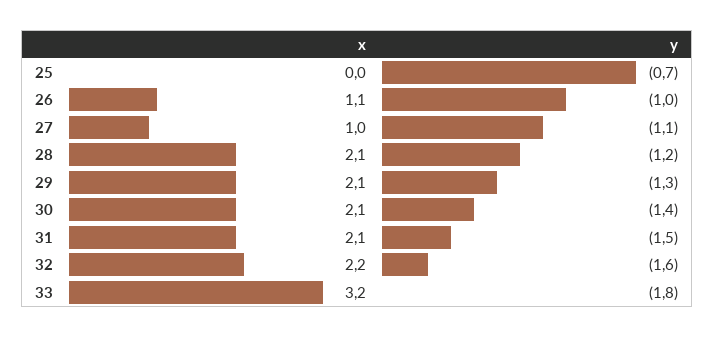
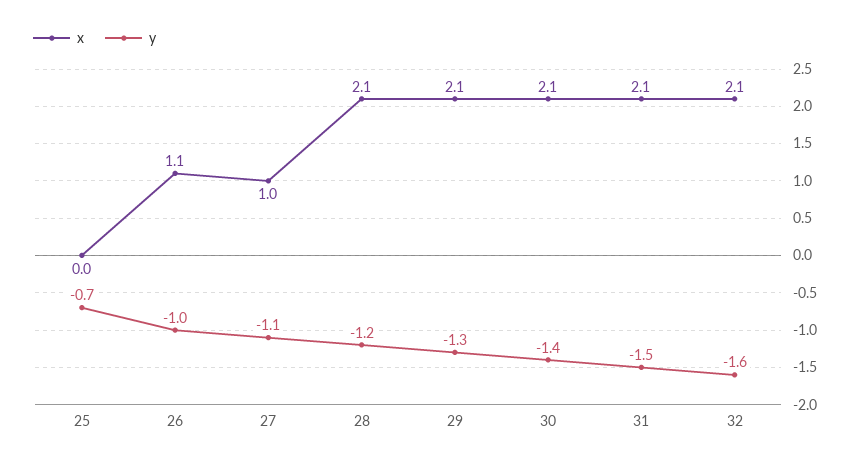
  {
    "x": {
      "25": 0,
      "26": 1.1,
      "27": 1,
      "28": 2.1,
      "29": 2.1,
      "30": 2.1,
      "31": 2.1,
-     "32": 2.2,
+     "32": 2.1
-     "33": 3.2
    },
    "y": {
      "25": -0.7,
      "26": -1,
      "27": -1.1,
      "28": -1.2,
      "29": -1.3,
      "30": -1.4,
      "31": -1.5,
-     "32": -1.6,
+     "32": -1.6
-     "33": -1.8
    }
  }

